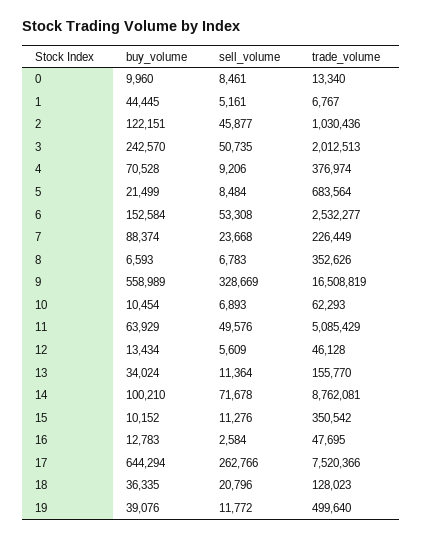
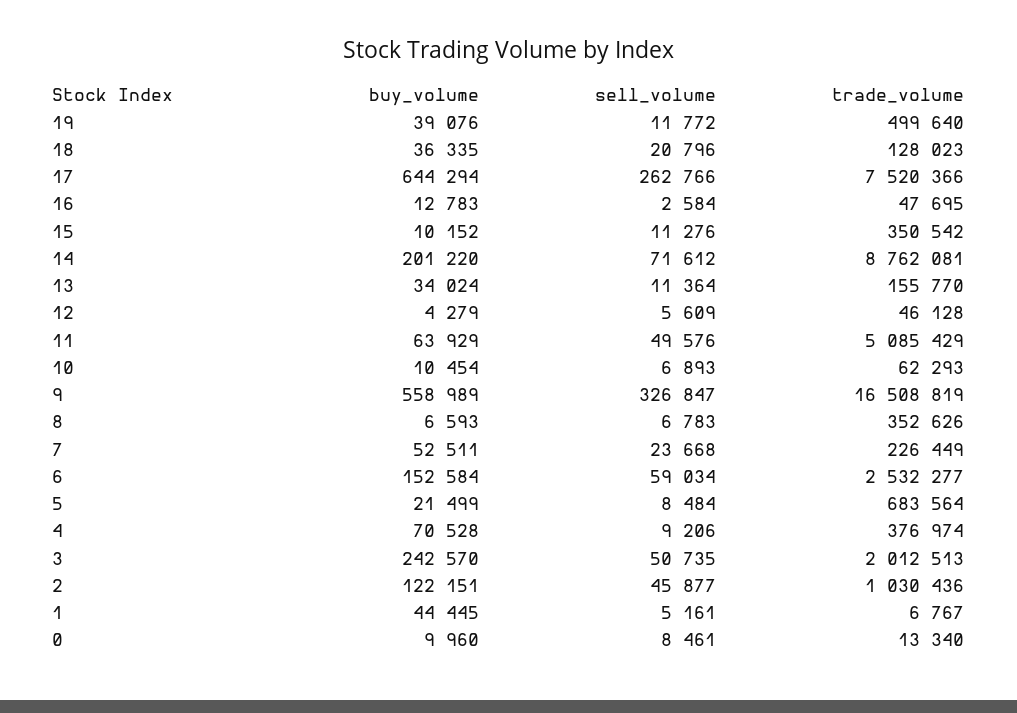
  {
    "buy_volume": {
      "0": 9960,
      "1": 44445,
      "2": 122151,
      "3": 242570,
      "4": 70528,
      "5": 21499,
      "6": 152584,
-     "7": 88374,
+     "7": 52511,
      "8": 6593,
      "9": 558989,
      "10": 10454,
      "11": 63929,
-     "12": 13434,
+     "12": 4279,
      "13": 34024,
-     "14": 100210,
+     "14": 201220,
      "15": 10152,
      "16": 12783,
      "17": 644294,
      "18": 36335,
      "19": 39076
    },
    "sell_volume": {
      "0": 8461,
      "1": 5161,
      "2": 45877,
      "3": 50735,
      "4": 9206,
      "5": 8484,
-     "6": 53308,
+     "6": 59034,
      "7": 23668,
      "8": 6783,
-     "9": 328669,
+     "9": 326847,
      "10": 6893,
      "11": 49576,
      "12": 5609,
      "13": 11364,
-     "14": 71678,
+     "14": 71612,
      "15": 11276,
      "16": 2584,
      "17": 262766,
      "18": 20796,
      "19": 11772
    },
    "trade_volume": {
      "0": 13340,
      "1": 6767,
      "2": 1030436,
      "3": 2012513,
      "4": 376974,
      "5": 683564,
      "6": 2532277,
      "7": 226449,
      "8": 352626,
      "9": 16508819,
      "10": 62293,
      "11": 5085429,
      "12": 46128,
      "13": 155770,
      "14": 8762081,
      "15": 350542,
      "16": 47695,
      "17": 7520366,
      "18": 128023,
      "19": 499640
    }
  }

